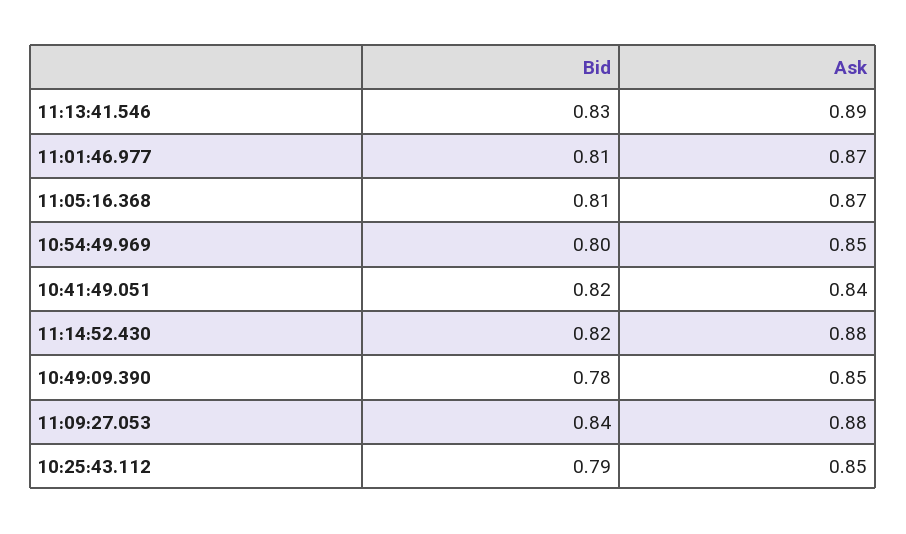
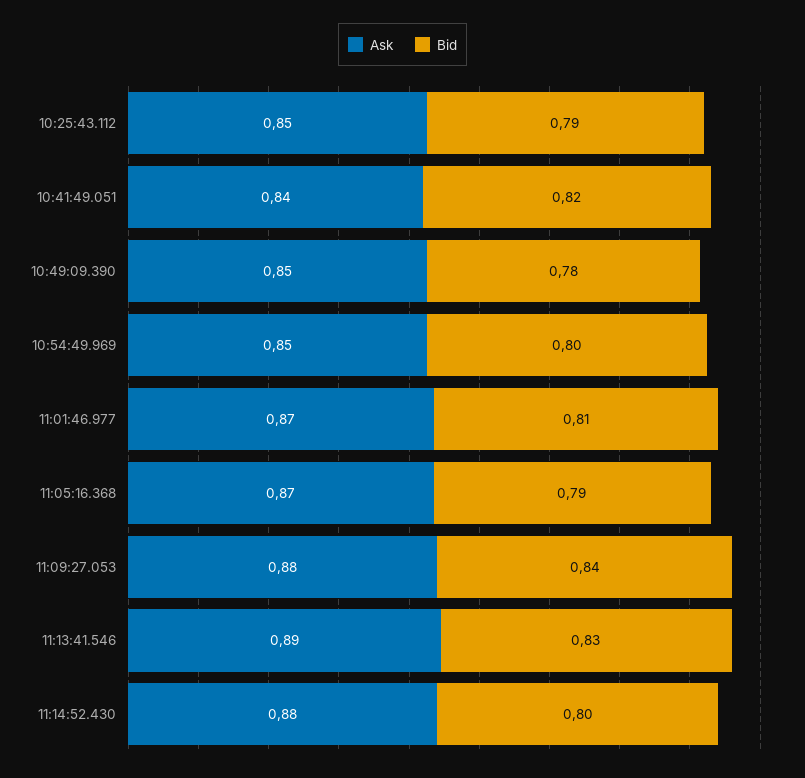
  {
    "Bid": {
      "11:13:41.546": 0.83,
      "11:01:46.977": 0.81,
-     "11:05:16.368": 0.81,
+     "11:05:16.368": 0.79,
      "10:54:49.969": 0.8,
      "10:41:49.051": 0.82,
-     "11:14:52.430": 0.82,
+     "11:14:52.430": 0.8,
      "10:49:09.390": 0.78,
      "11:09:27.053": 0.84,
      "10:25:43.112": 0.79
    },
    "Ask": {
      "11:13:41.546": 0.89,
      "11:01:46.977": 0.87,
      "11:05:16.368": 0.87,
      "10:54:49.969": 0.85,
      "10:41:49.051": 0.84,
      "11:14:52.430": 0.88,
      "10:49:09.390": 0.85,
      "11:09:27.053": 0.88,
      "10:25:43.112": 0.85
    }
  }

